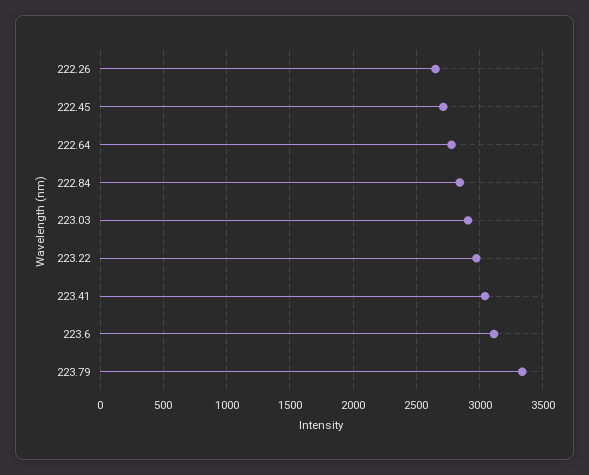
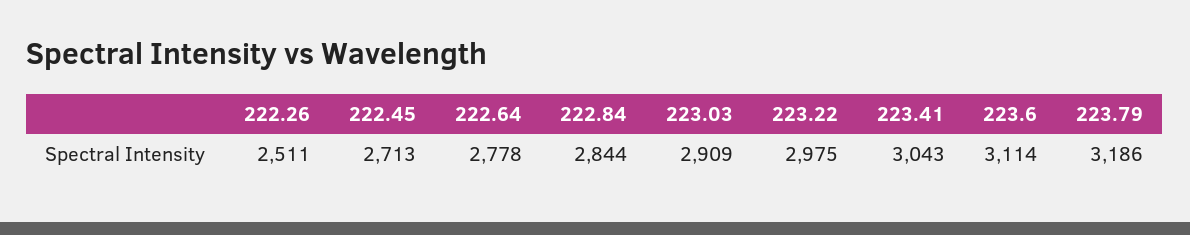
  {
-   "222.26": 2650,
+   "222.26": 2511,
    "222.45": 2713,
    "222.64": 2778,
    "222.84": 2844,
    "223.03": 2909,
    "223.22": 2975,
    "223.41": 3043,
    "223.6": 3114,
-   "223.79": 3350
+   "223.79": 3186
  }

